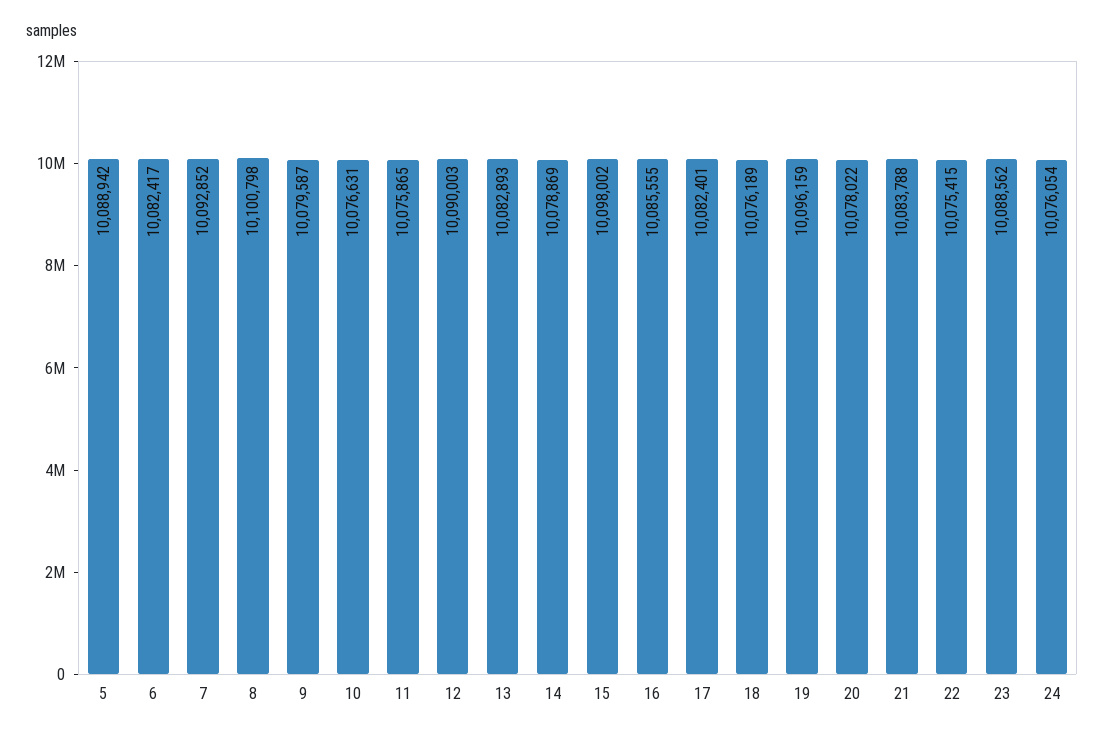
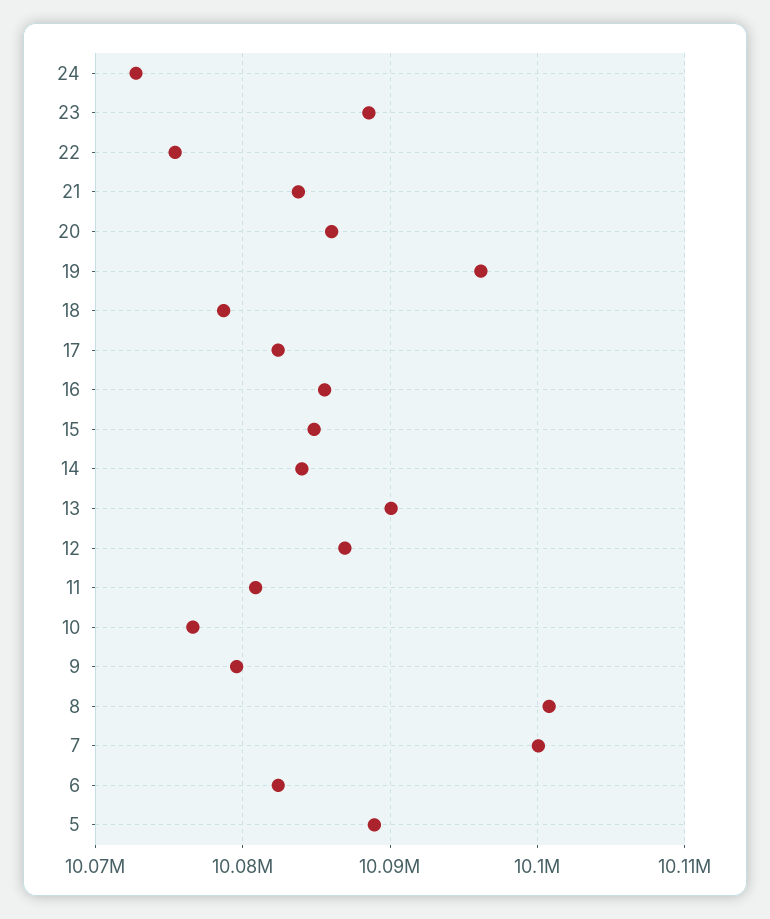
  {
    "5": 10088942,
    "6": 10082417,
-   "7": 10092852,
+   "7": 10100000,
    "8": 10100798,
    "9": 10079587,
    "10": 10076631,
-   "11": 10075865,
+   "11": 10081000,
-   "12": 10090003,
+   "12": 10087000,
-   "13": 10082893,
+   "13": 10090000,
-   "14": 10078869,
+   "14": 10084000,
-   "15": 10098002,
+   "15": 10085000,
    "16": 10085555,
    "17": 10082401,
-   "18": 10076189,
+   "18": 10079000,
    "19": 10096159,
-   "20": 10078022,
+   "20": 10086000,
    "21": 10083788,
    "22": 10075415,
    "23": 10088562,
-   "24": 10076054
+   "24": 10073000
  }

